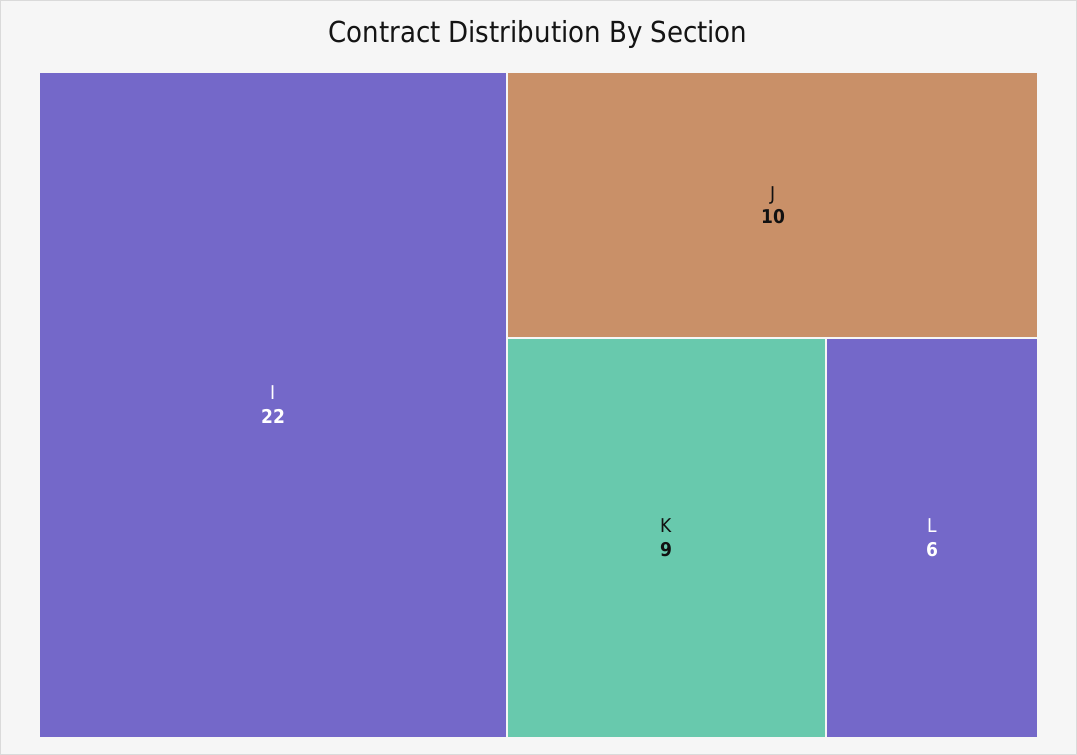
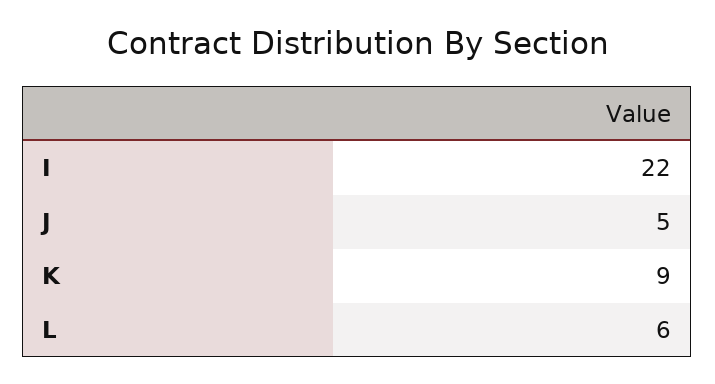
  {
    "I": 22,
-   "J": 10,
+   "J": 5,
    "K": 9,
    "L": 6
  }

